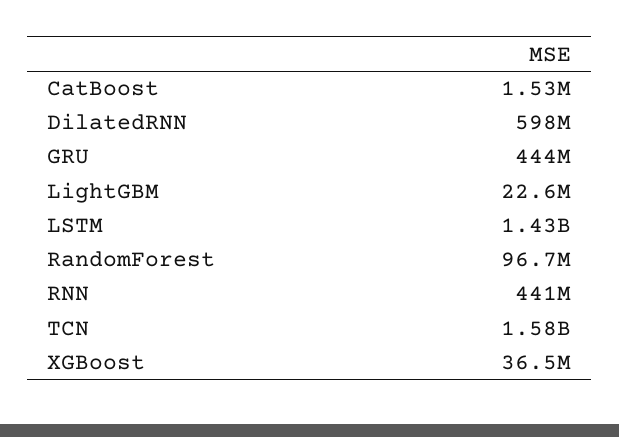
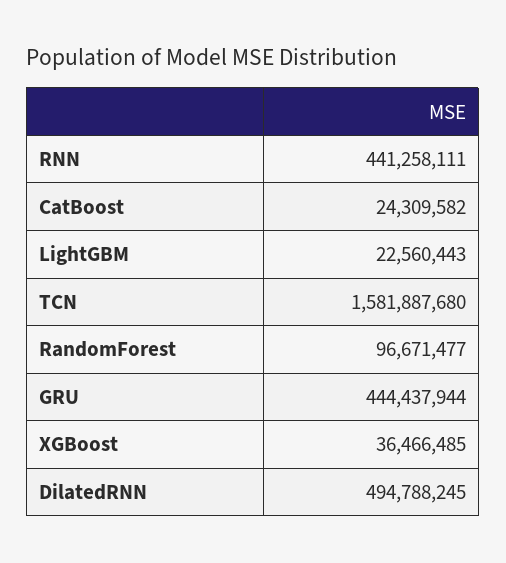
  {
-   "CatBoost": 1530000,
+   "CatBoost": 24309582,
-   "DilatedRNN": 598000000,
+   "DilatedRNN": 494788245,
    "GRU": 444437944,
    "LightGBM": 22560443,
-   "LSTM": 1430000000,
    "RandomForest": 96671477,
    "RNN": 441258111,
    "TCN": 1581887680,
    "XGBoost": 36466485
  }

